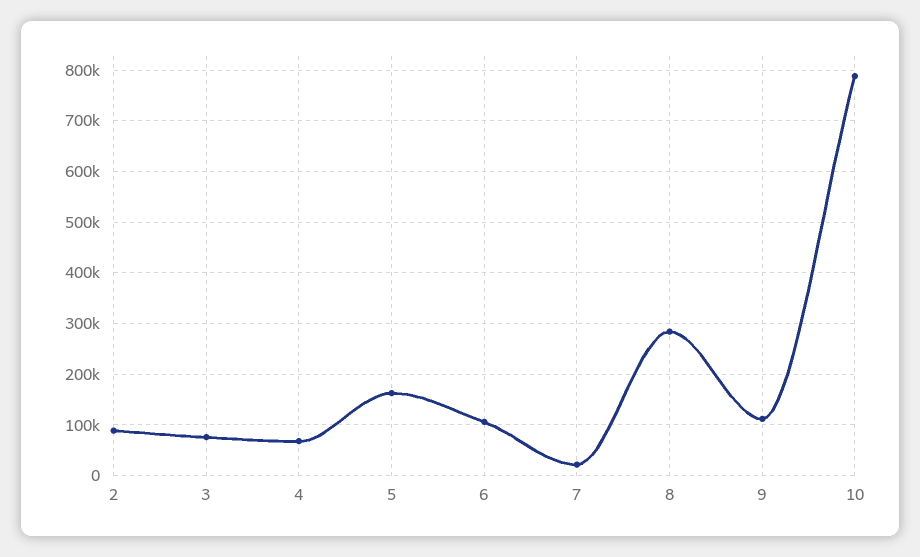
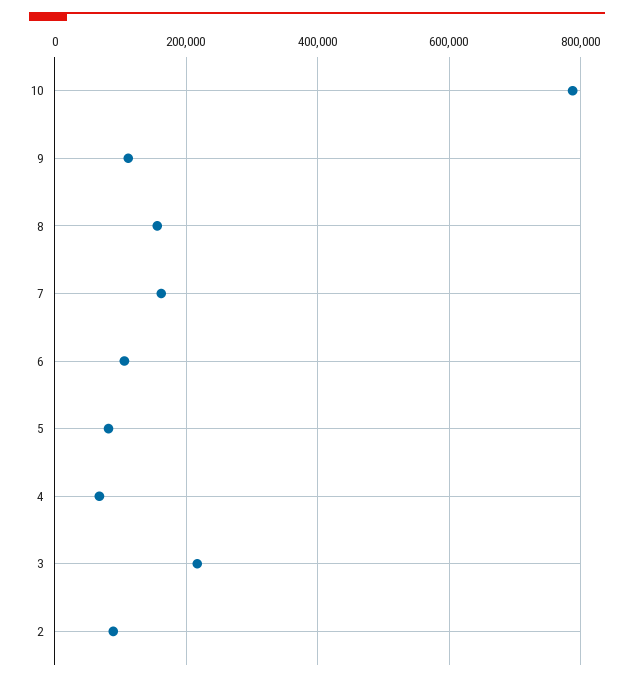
  {
    "2": 80000,
-   "3": 80000,
+   "3": 220000,
    "4": 60000,
-   "5": 160000,
+   "5": 80000,
    "6": 100000,
-   "7": 20000,
+   "7": 160000,
-   "8": 280000,
+   "8": 160000,
    "9": 120000,
    "10": 780000
  }

